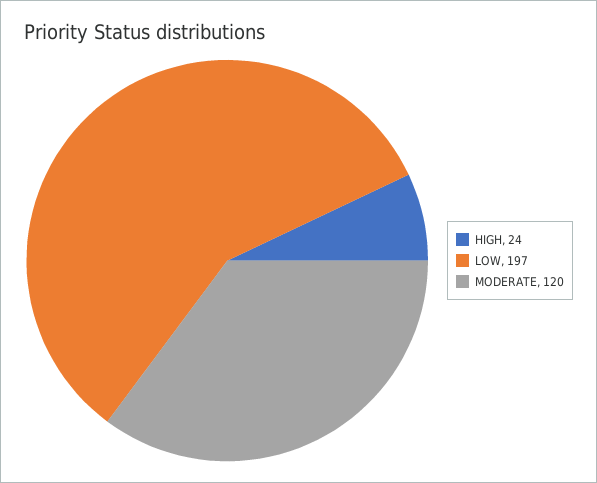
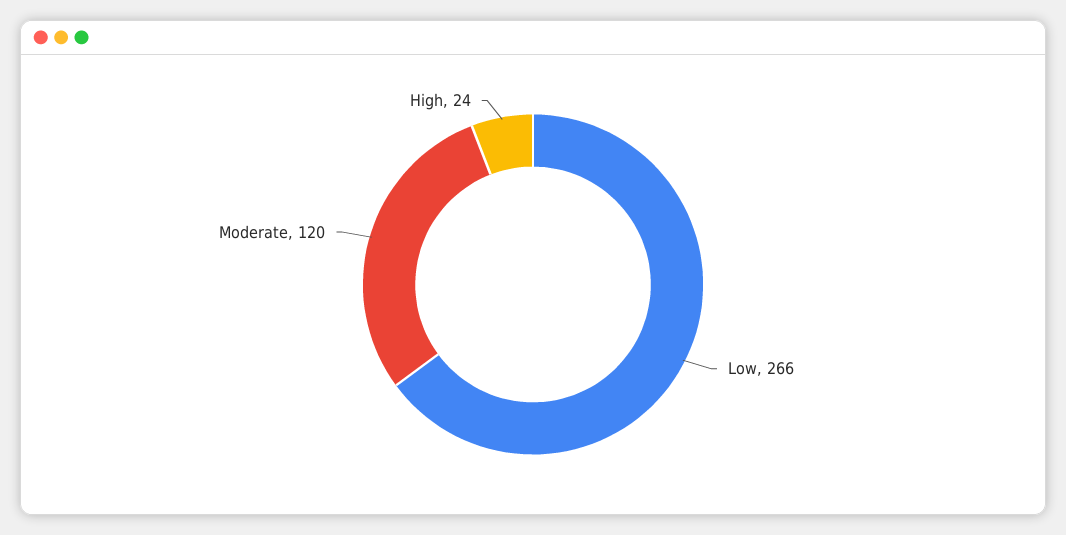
  {
    "HIGH": 24,
-   "LOW": 197,
+   "LOW": 266,
    "MODERATE": 120
  }

